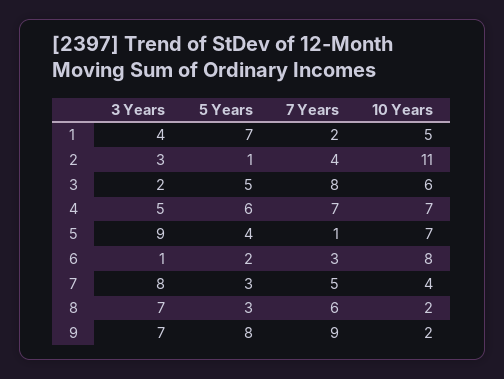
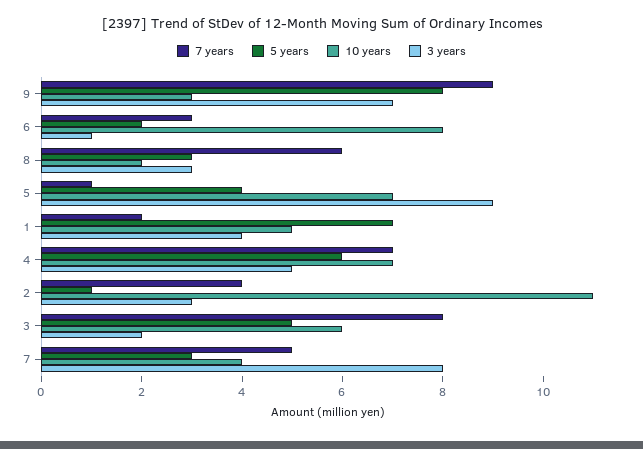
  {
    "3 Years": {
      "1": 4,
      "2": 3,
      "3": 2,
      "4": 5,
      "5": 9,
      "6": 1,
      "7": 8,
-     "8": 7,
+     "8": 3,
      "9": 7
    },
    "5 Years": {
      "1": 7,
      "2": 1,
      "3": 5,
      "4": 6,
      "5": 4,
      "6": 2,
      "7": 3,
      "8": 3,
      "9": 8
    },
    "7 Years": {
      "1": 2,
      "2": 4,
      "3": 8,
      "4": 7,
      "5": 1,
      "6": 3,
      "7": 5,
      "8": 6,
      "9": 9
    },
    "10 Years": {
      "1": 5,
      "2": 11,
      "3": 6,
      "4": 7,
      "5": 7,
      "6": 8,
      "7": 4,
      "8": 2,
-     "9": 2
+     "9": 3
    }
  }

